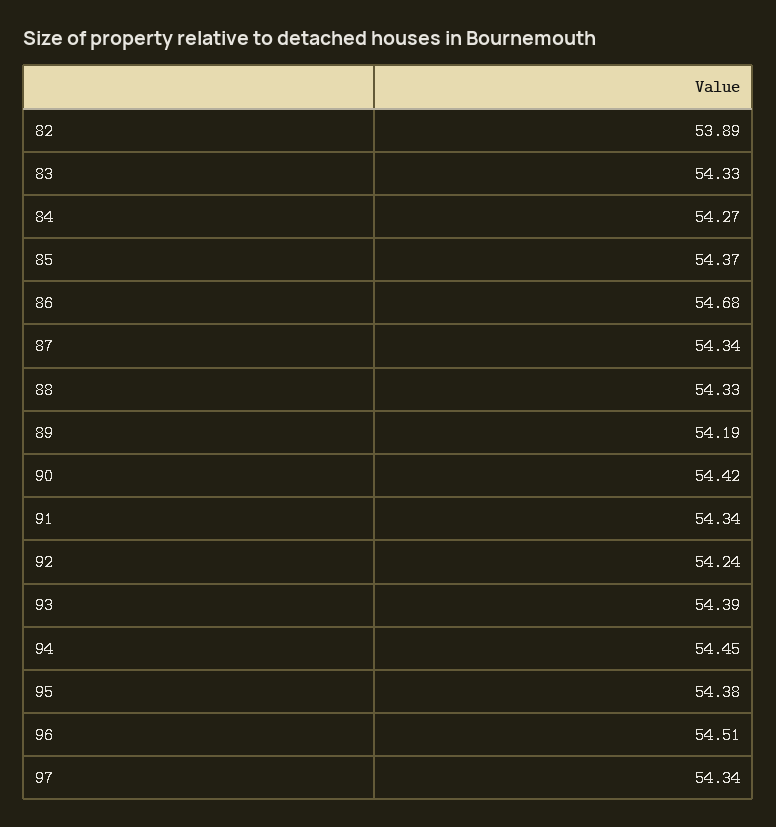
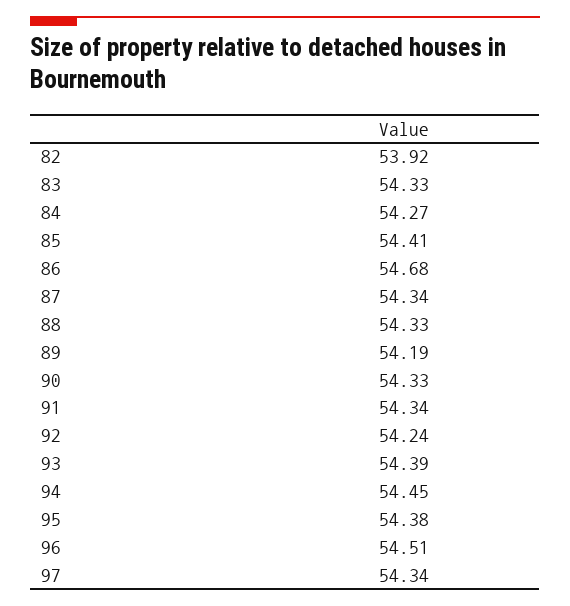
  {
-   "82": 53.89,
+   "82": 53.92,
    "83": 54.33,
    "84": 54.27,
-   "85": 54.37,
+   "85": 54.41,
    "86": 54.68,
    "87": 54.34,
    "88": 54.33,
    "89": 54.19,
-   "90": 54.42,
+   "90": 54.33,
    "91": 54.34,
    "92": 54.24,
    "93": 54.39,
    "94": 54.45,
    "95": 54.38,
    "96": 54.51,
    "97": 54.34
  }

